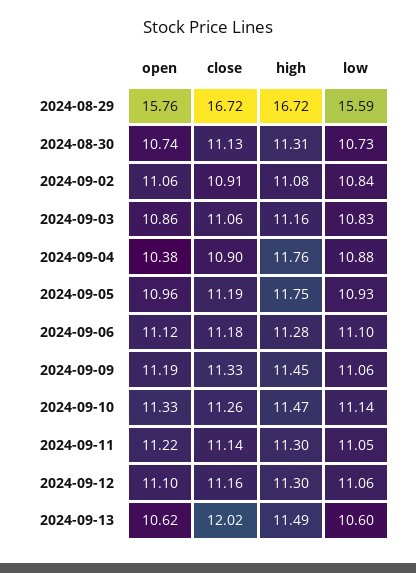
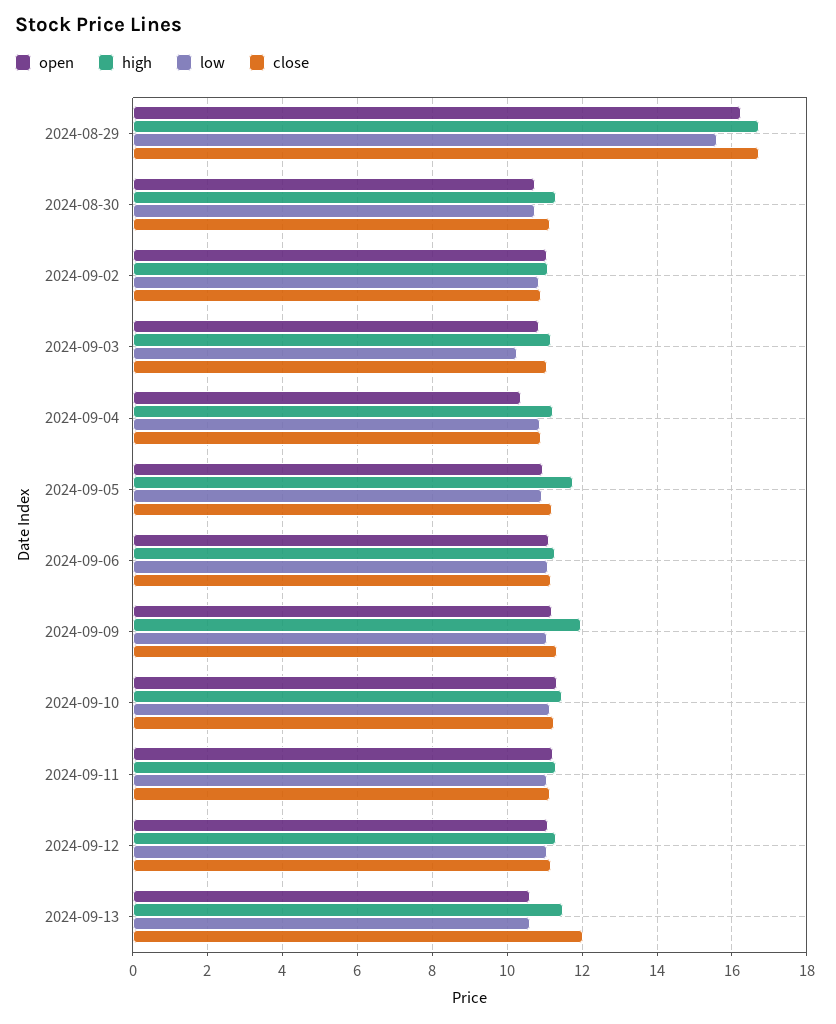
  {
    "open": {
-     "2024-08-29": 15.76,
+     "2024-08-29": 16.2,
      "2024-08-30": 10.74,
      "2024-09-02": 11.06,
      "2024-09-03": 10.86,
      "2024-09-04": 10.38,
      "2024-09-05": 10.96,
      "2024-09-06": 11.12,
      "2024-09-09": 11.19,
      "2024-09-10": 11.33,
      "2024-09-11": 11.22,
      "2024-09-12": 11.1,
      "2024-09-13": 10.62
    },
    "close": {
      "2024-08-29": 16.72,
      "2024-08-30": 11.13,
      "2024-09-02": 10.91,
      "2024-09-03": 11.06,
      "2024-09-04": 10.9,
      "2024-09-05": 11.19,
      "2024-09-06": 11.18,
      "2024-09-09": 11.33,
      "2024-09-10": 11.26,
      "2024-09-11": 11.14,
      "2024-09-12": 11.16,
      "2024-09-13": 12.02
    },
    "high": {
      "2024-08-29": 16.72,
      "2024-08-30": 11.31,
      "2024-09-02": 11.08,
      "2024-09-03": 11.16,
-     "2024-09-04": 11.76,
+     "2024-09-04": 11.2,
      "2024-09-05": 11.75,
      "2024-09-06": 11.28,
-     "2024-09-09": 11.45,
+     "2024-09-09": 12,
      "2024-09-10": 11.47,
      "2024-09-11": 11.3,
      "2024-09-12": 11.3,
      "2024-09-13": 11.49
    },
    "low": {
      "2024-08-29": 15.59,
      "2024-08-30": 10.73,
      "2024-09-02": 10.84,
-     "2024-09-03": 10.83,
+     "2024-09-03": 10.2,
      "2024-09-04": 10.88,
      "2024-09-05": 10.93,
      "2024-09-06": 11.1,
      "2024-09-09": 11.06,
      "2024-09-10": 11.14,
      "2024-09-11": 11.05,
      "2024-09-12": 11.06,
      "2024-09-13": 10.6
    }
  }

